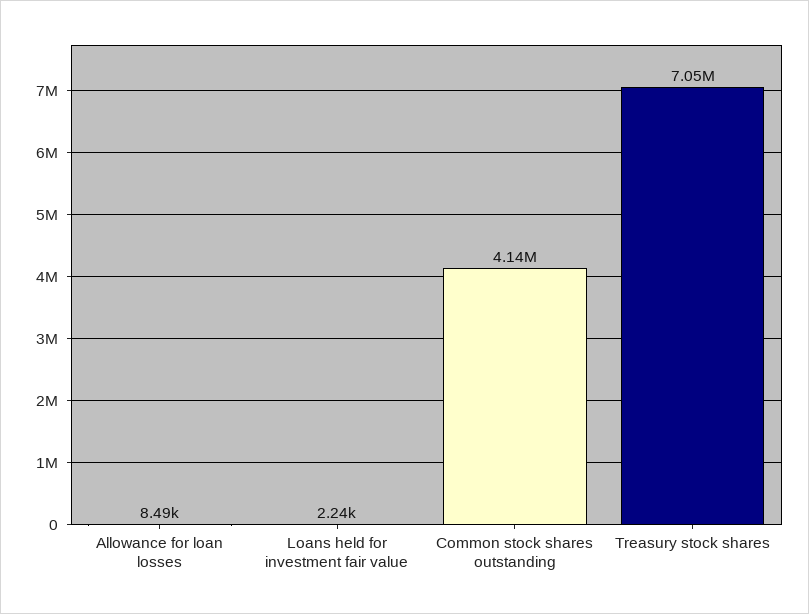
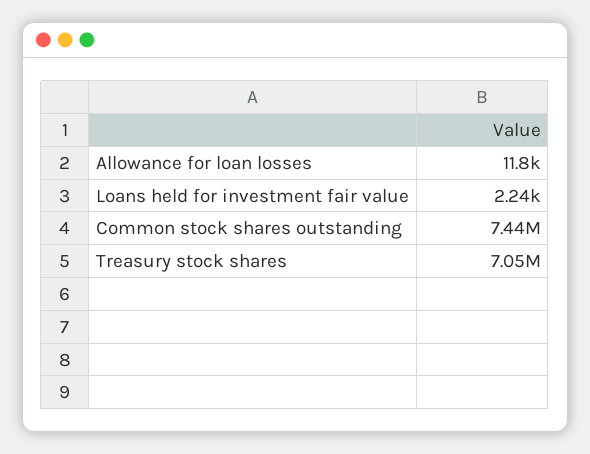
  {
-   "Allowance for loan losses": 8490,
+   "Allowance for loan losses": 11800,
    "Loans held for investment fair value": 2240,
-   "Common stock shares outstanding": 4140000,
+   "Common stock shares outstanding": 7440000,
    "Treasury stock shares": 7050000
  }

